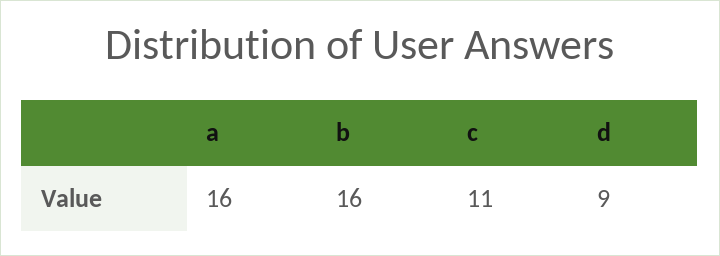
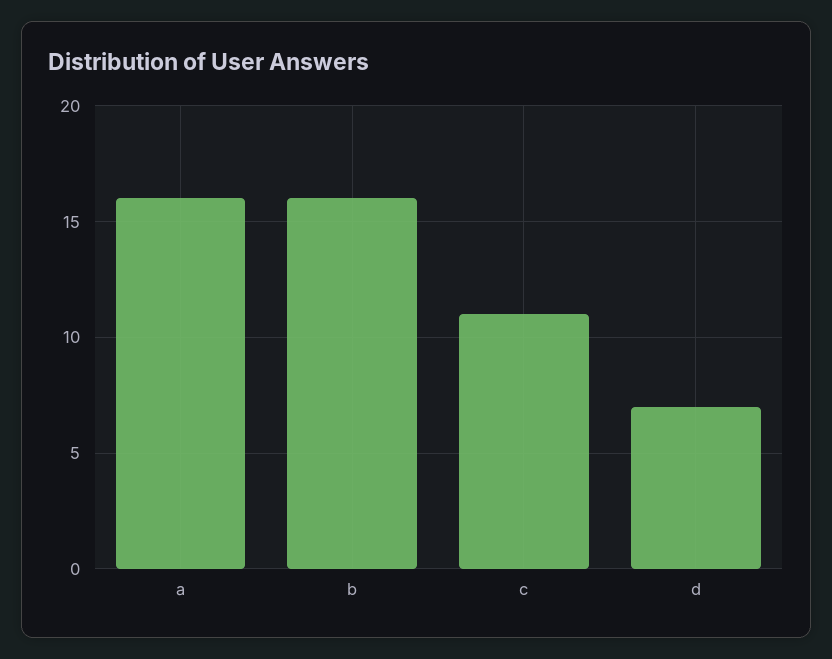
  {
    "a": 16,
    "b": 16,
    "c": 11,
-   "d": 9
+   "d": 7
  }

